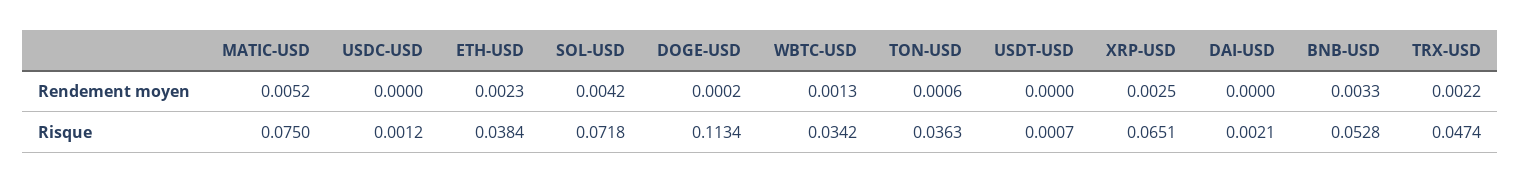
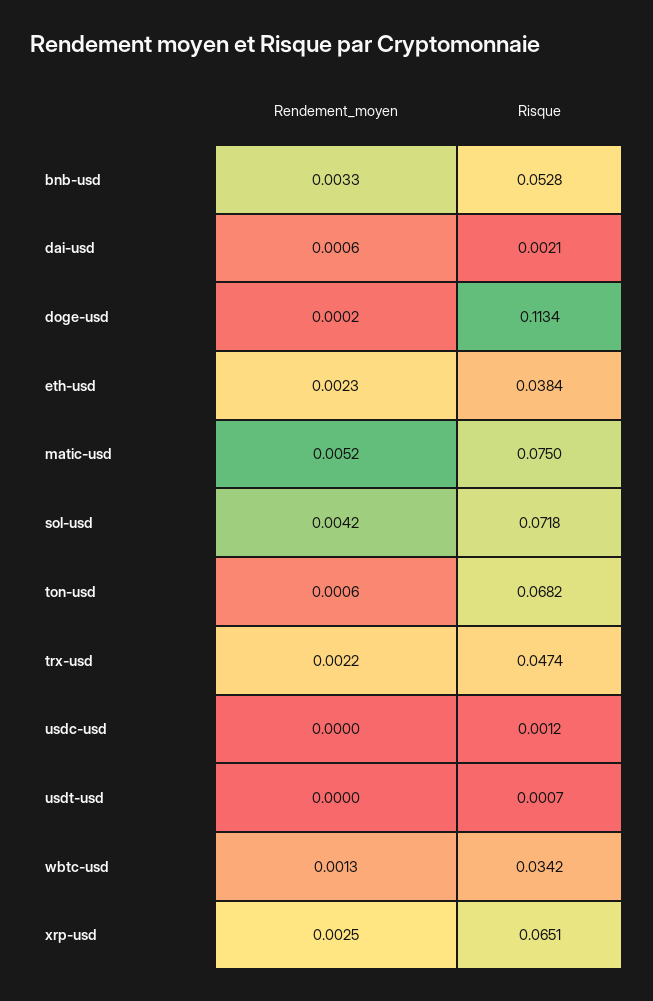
  {
    "MATIC-USD": {
      "Rendement moyen": 0.0052,
      "Risque": 0.075
    },
    "USDC-USD": {
      "Rendement moyen": 0,
      "Risque": 0.0012
    },
    "ETH-USD": {
      "Rendement moyen": 0.0023,
      "Risque": 0.0384
    },
    "SOL-USD": {
      "Rendement moyen": 0.0042,
      "Risque": 0.0718
    },
    "DOGE-USD": {
      "Rendement moyen": 0.0002,
      "Risque": 0.1134
    },
    "WBTC-USD": {
      "Rendement moyen": 0.0013,
      "Risque": 0.0342
    },
    "TON-USD": {
      "Rendement moyen": 0.0006,
-     "Risque": 0.0363
+     "Risque": 0.0682
    },
    "USDT-USD": {
      "Rendement moyen": 0,
      "Risque": 0.0007
    },
    "XRP-USD": {
      "Rendement moyen": 0.0025,
      "Risque": 0.0651
    },
    "DAI-USD": {
-     "Rendement moyen": 0,
+     "Rendement moyen": 0.0006,
      "Risque": 0.0021
    },
    "BNB-USD": {
      "Rendement moyen": 0.0033,
      "Risque": 0.0528
    },
    "TRX-USD": {
      "Rendement moyen": 0.0022,
      "Risque": 0.0474
    }
  }

